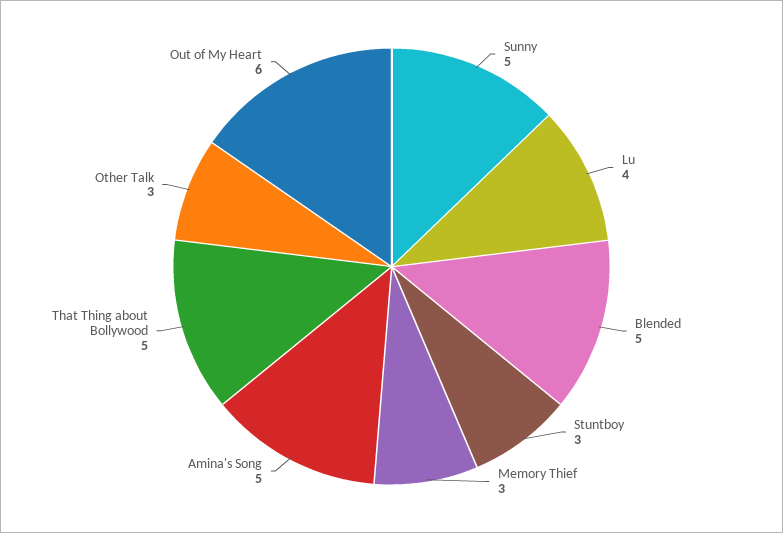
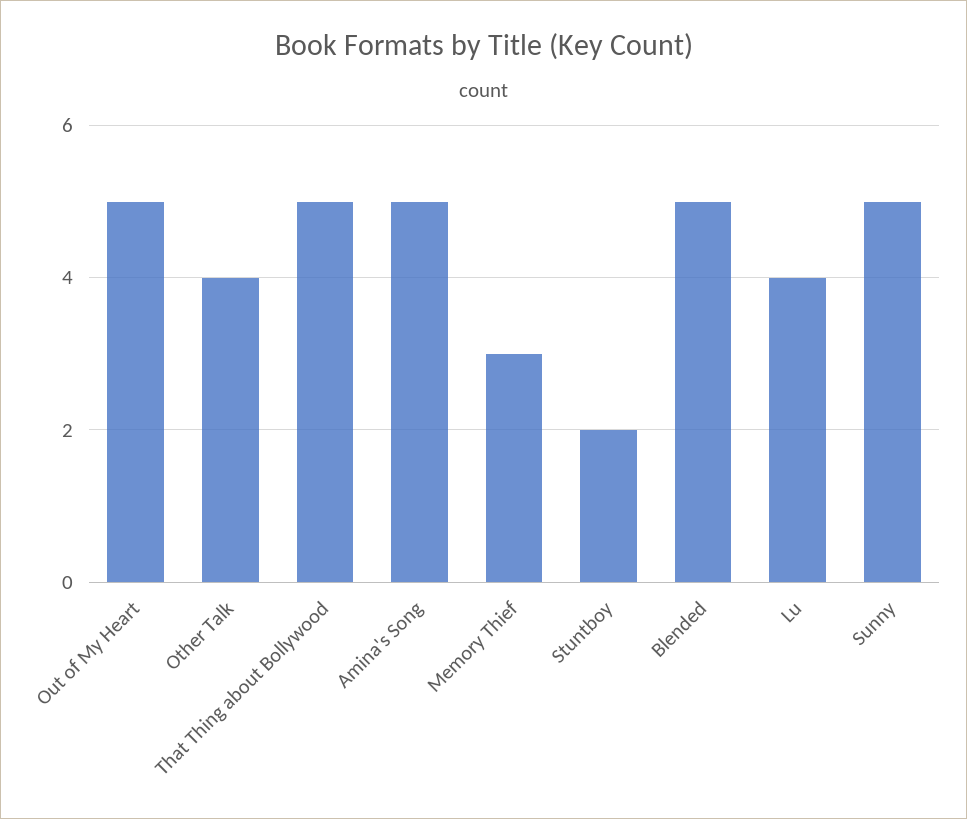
  {
    "Sunny": 5,
    "Lu": 4,
    "Blended": 5,
-   "Stuntboy": 3,
+   "Stuntboy": 2,
    "Memory Thief": 3,
    "Amina's Song": 5,
    "That Thing about Bollywood": 5,
-   "Other Talk": 3,
+   "Other Talk": 4,
-   "Out of My Heart": 6
+   "Out of My Heart": 5
  }

